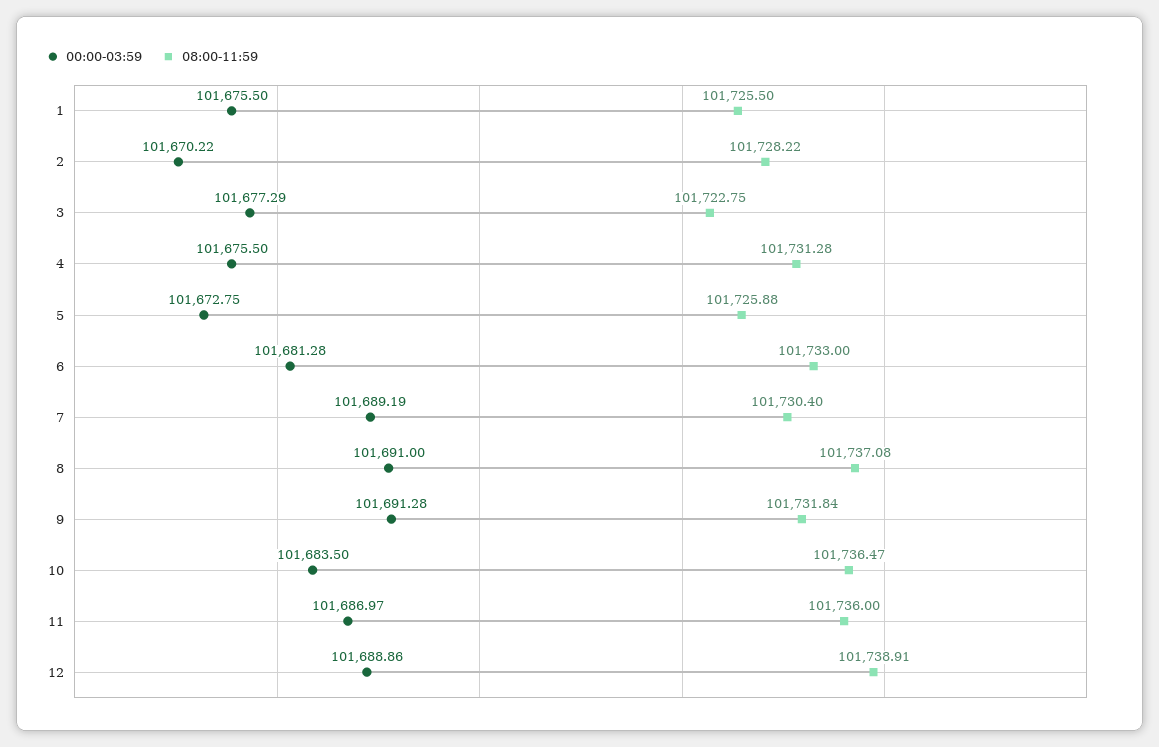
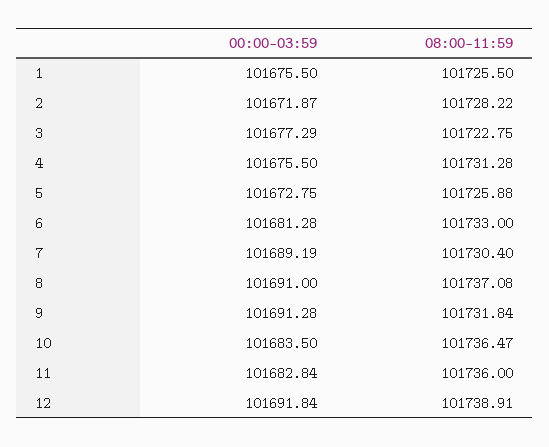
  {
    "00:00-03:59": {
      "1": 101675.5,
-     "2": 101670.22,
+     "2": 101671.87,
      "3": 101677.29,
      "4": 101675.5,
      "5": 101672.75,
      "6": 101681.28,
      "7": 101689.19,
      "8": 101691,
      "9": 101691.28,
      "10": 101683.5,
-     "11": 101686.97,
+     "11": 101682.84,
-     "12": 101688.86
+     "12": 101691.84
    },
    "08:00-11:59": {
      "1": 101725.5,
      "2": 101728.22,
      "3": 101722.75,
      "4": 101731.28,
      "5": 101725.88,
      "6": 101733,
      "7": 101730.4,
      "8": 101737.08,
      "9": 101731.84,
      "10": 101736.47,
      "11": 101736,
      "12": 101738.91
    }
  }

